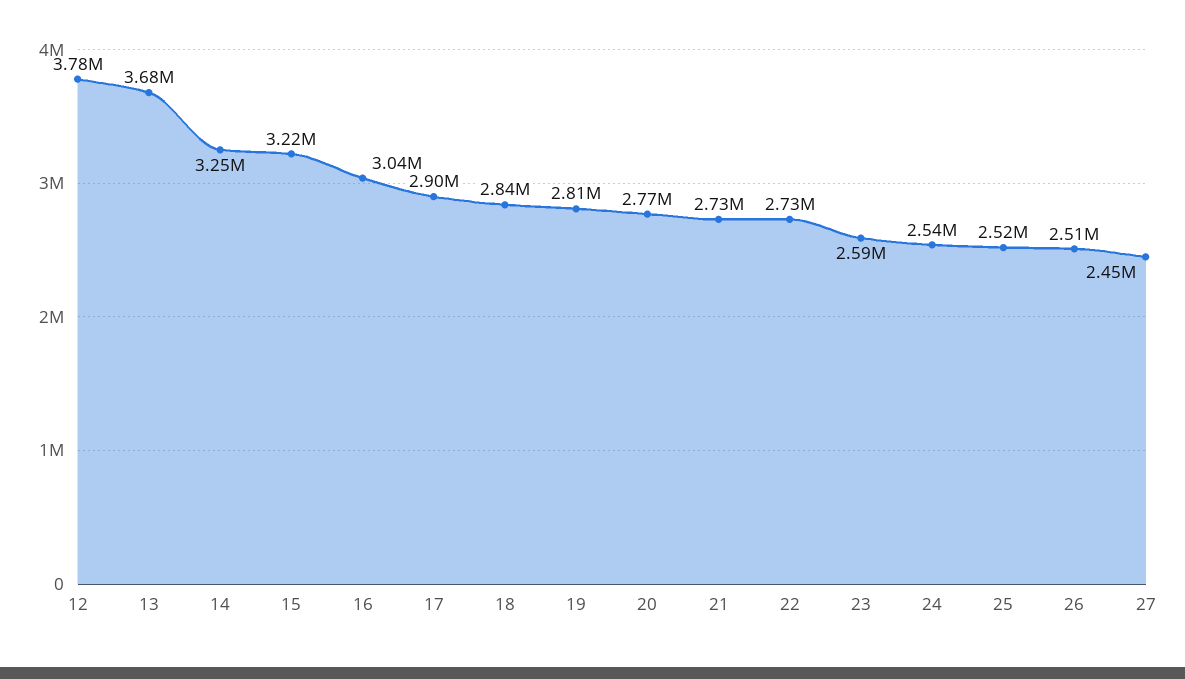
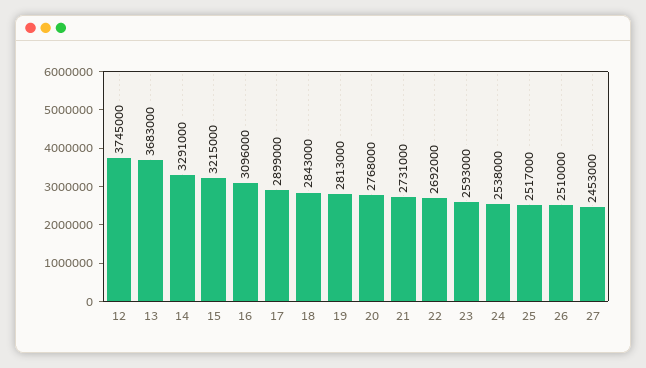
  {
-   "12": 3780000,
+   "12": 3745000,
    "13": 3683000,
-   "14": 3250000,
+   "14": 3291000,
    "15": 3215000,
-   "16": 3040000,
+   "16": 3096000,
    "17": 2899000,
    "18": 2843000,
    "19": 2813000,
    "20": 2768000,
    "21": 2731000,
-   "22": 2730000,
+   "22": 2692000,
    "23": 2593000,
    "24": 2538000,
    "25": 2517000,
    "26": 2510000,
    "27": 2453000
  }

